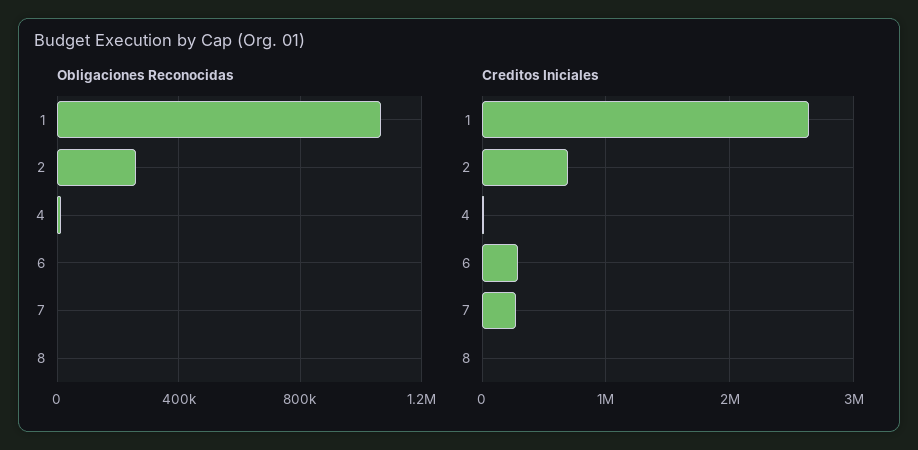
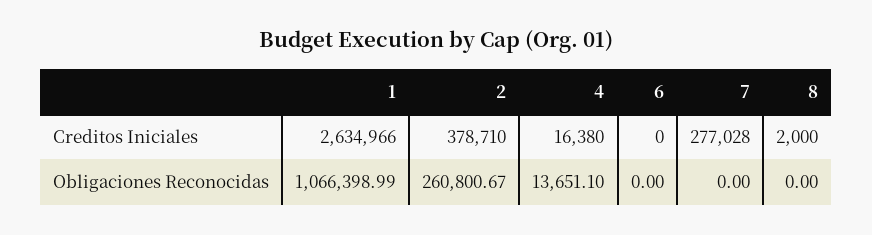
  {
    "Obligaciones Reconocidas": {
      "1": 1066398.99,
      "2": 260800.67,
      "4": 13651.1,
      "6": 0,
      "7": 0,
      "8": 0
    },
    "Creditos Iniciales": {
      "1": 2634966,
-     "2": 700000,
+     "2": 378710,
      "4": 16380,
-     "6": 300000,
+     "6": 0,
      "7": 277028,
      "8": 2000
    }
  }

